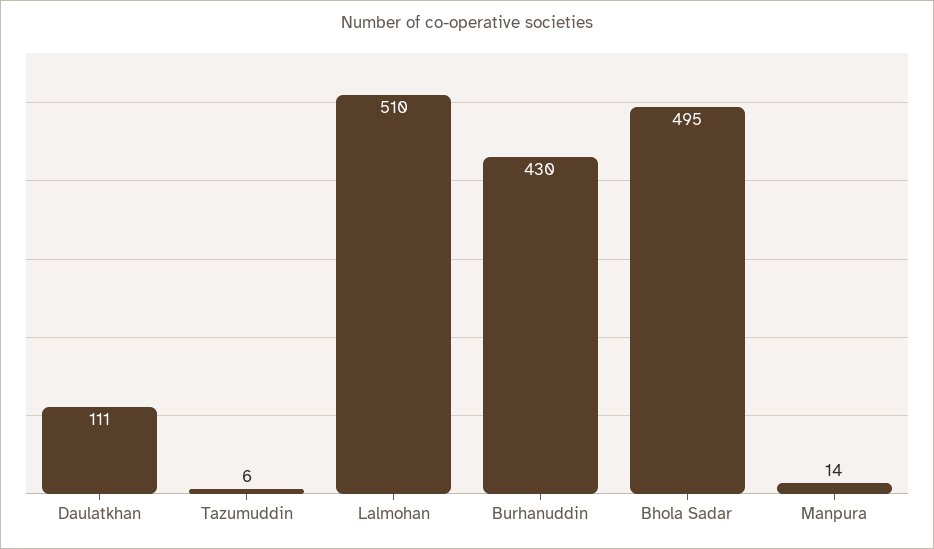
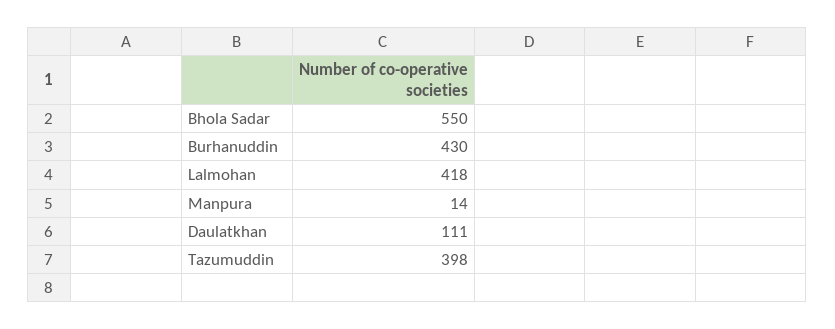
  {
    "Daulatkhan": 111,
-   "Tazumuddin": 6,
+   "Tazumuddin": 398,
-   "Lalmohan": 510,
+   "Lalmohan": 418,
    "Burhanuddin": 430,
-   "Bhola Sadar": 495,
+   "Bhola Sadar": 550,
    "Manpura": 14
  }

